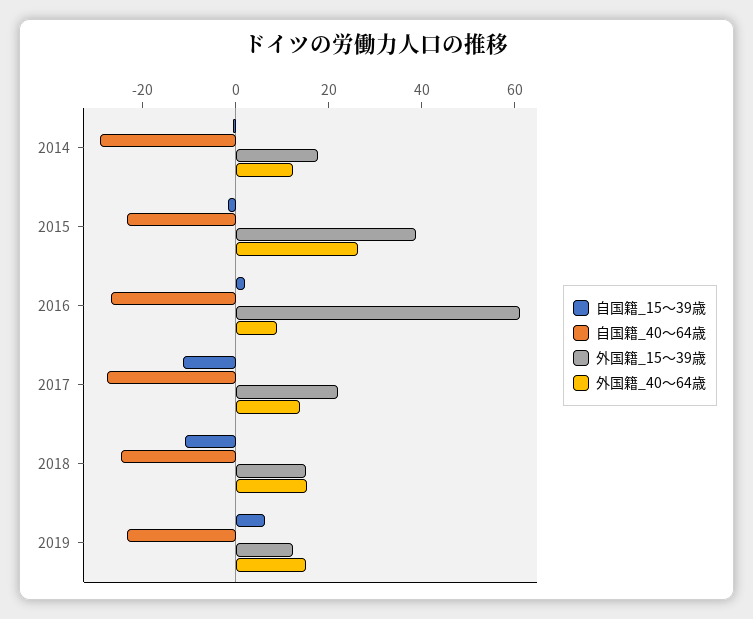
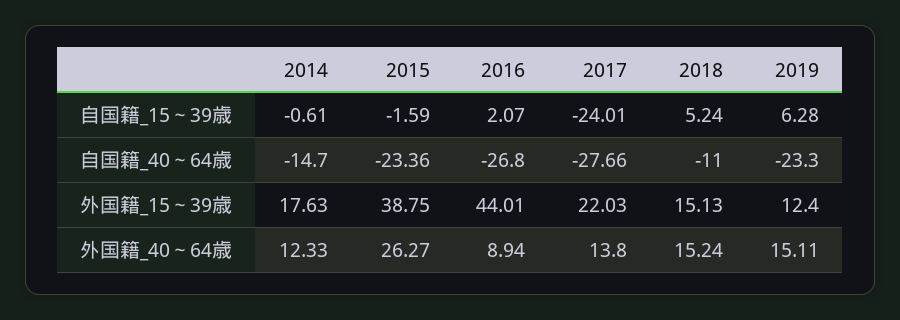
  {
    "自国籍_15～39歳": {
      "2014": -0.61,
      "2015": -1.59,
      "2016": 2.07,
-     "2017": -10,
+     "2017": -24.01,
-     "2018": -10,
+     "2018": 5.24,
      "2019": 6.28
    },
    "自国籍_40～64歳": {
-     "2014": -30,
+     "2014": -14.7,
      "2015": -23.36,
      "2016": -26.8,
      "2017": -27.66,
-     "2018": -25,
+     "2018": -11,
      "2019": -23.3
    },
    "外国籍_15～39歳": {
      "2014": 17.63,
      "2015": 38.75,
-     "2016": 60,
+     "2016": 44.01,
      "2017": 22.03,
      "2018": 15.13,
      "2019": 12.4
    },
    "外国籍_40～64歳": {
      "2014": 12.33,
      "2015": 26.27,
      "2016": 8.94,
      "2017": 13.8,
      "2018": 15.24,
      "2019": 15.11
    }
  }

